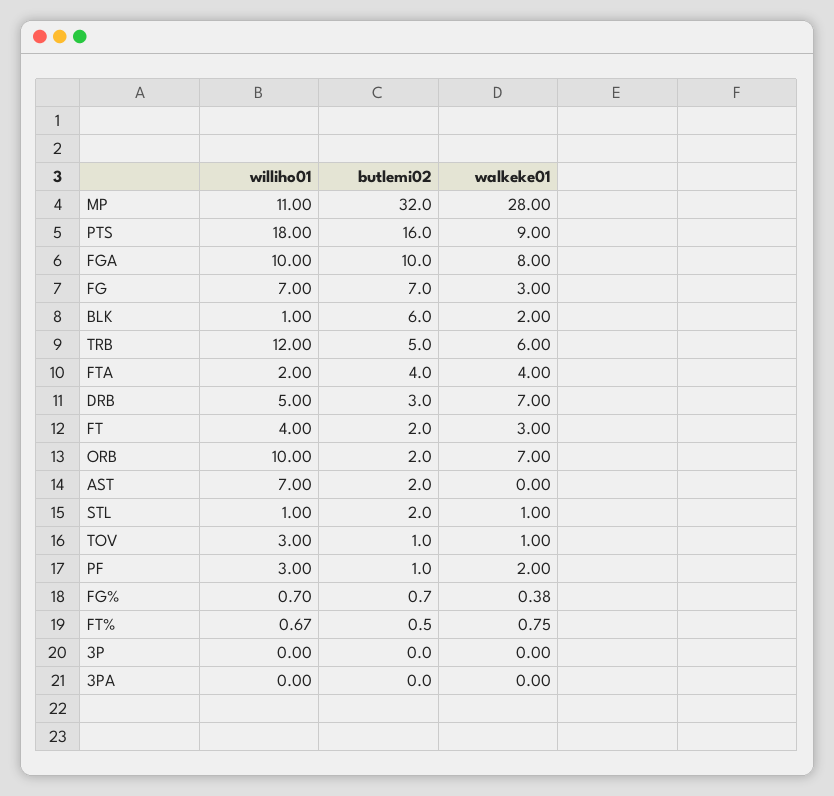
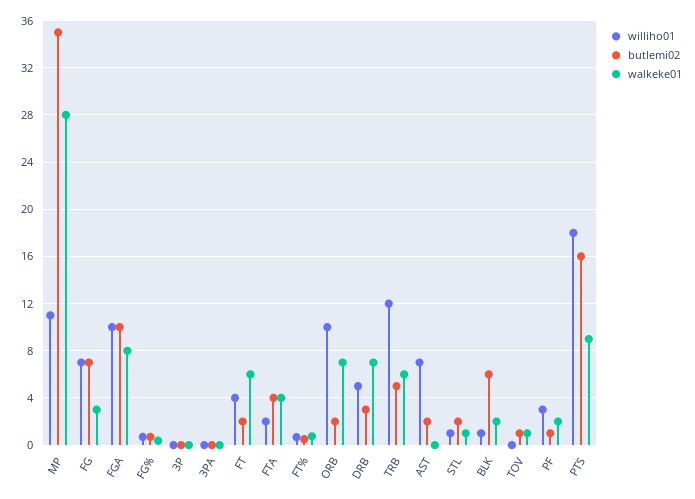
  {
    "williho01": {
      "MP": 11,
      "PTS": 18,
      "FGA": 10,
      "FG": 7,
      "BLK": 1,
      "TRB": 12,
      "FTA": 2,
      "DRB": 5,
      "FT": 4,
      "ORB": 10,
      "AST": 7,
      "STL": 1,
-     "TOV": 3,
+     "TOV": 0,
      "PF": 3,
      "FG%": 0.7,
      "FT%": 0.67,
      "3P": 0,
      "3PA": 0
    },
    "butlemi02": {
-     "MP": 32,
+     "MP": 35,
      "PTS": 16,
      "FGA": 10,
      "FG": 7,
      "BLK": 6,
      "TRB": 5,
      "FTA": 4,
      "DRB": 3,
      "FT": 2,
      "ORB": 2,
      "AST": 2,
      "STL": 2,
      "TOV": 1,
      "PF": 1,
      "FG%": 0.7,
      "FT%": 0.5,
      "3P": 0,
      "3PA": 0
    },
    "walkeke01": {
      "MP": 28,
      "PTS": 9,
      "FGA": 8,
      "FG": 3,
      "BLK": 2,
      "TRB": 6,
      "FTA": 4,
      "DRB": 7,
-     "FT": 3,
+     "FT": 6,
      "ORB": 7,
      "AST": 0,
      "STL": 1,
      "TOV": 1,
      "PF": 2,
      "FG%": 0.38,
      "FT%": 0.75,
      "3P": 0,
      "3PA": 0
    }
  }

